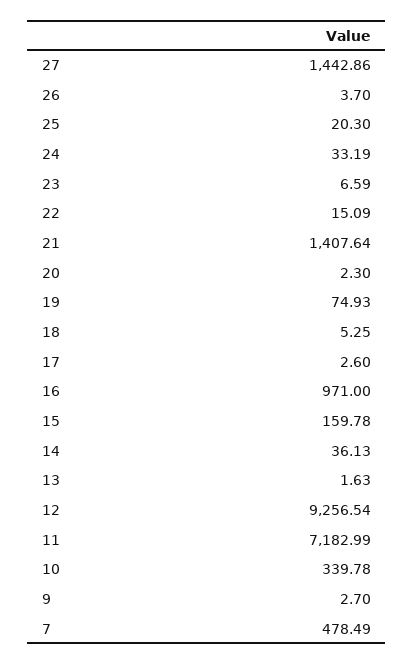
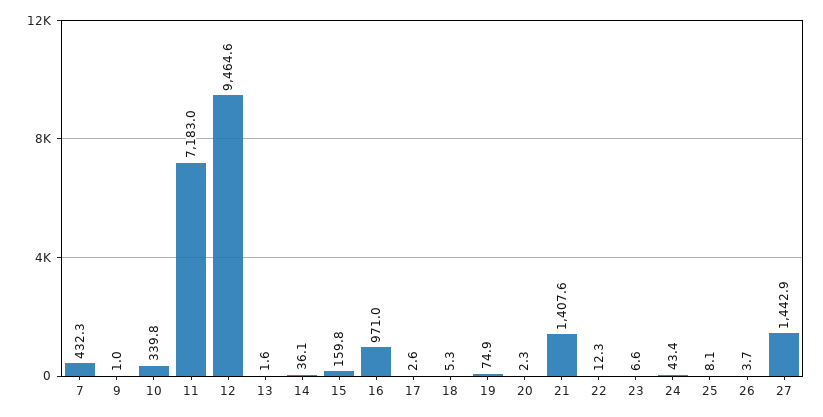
  {
    "27": 1442.86,
    "26": 3.7,
-   "25": 20.3,
+   "25": 8.1,
-   "24": 33.19,
+   "24": 43.4,
    "23": 6.59,
-   "22": 15.09,
+   "22": 12.3,
    "21": 1407.64,
    "20": 2.3,
    "19": 74.93,
    "18": 5.25,
    "17": 2.6,
    "16": 971,
    "15": 159.78,
    "14": 36.13,
    "13": 1.63,
-   "12": 9256.54,
+   "12": 9464.6,
    "11": 7182.99,
    "10": 339.78,
-   "9": 2.7,
+   "9": 1,
-   "7": 478.49
+   "7": 432.3
  }

